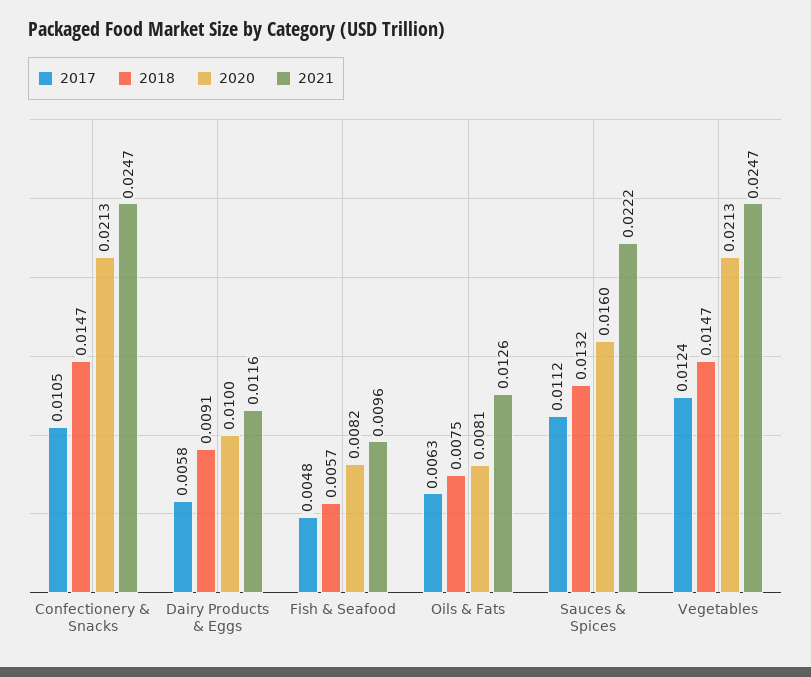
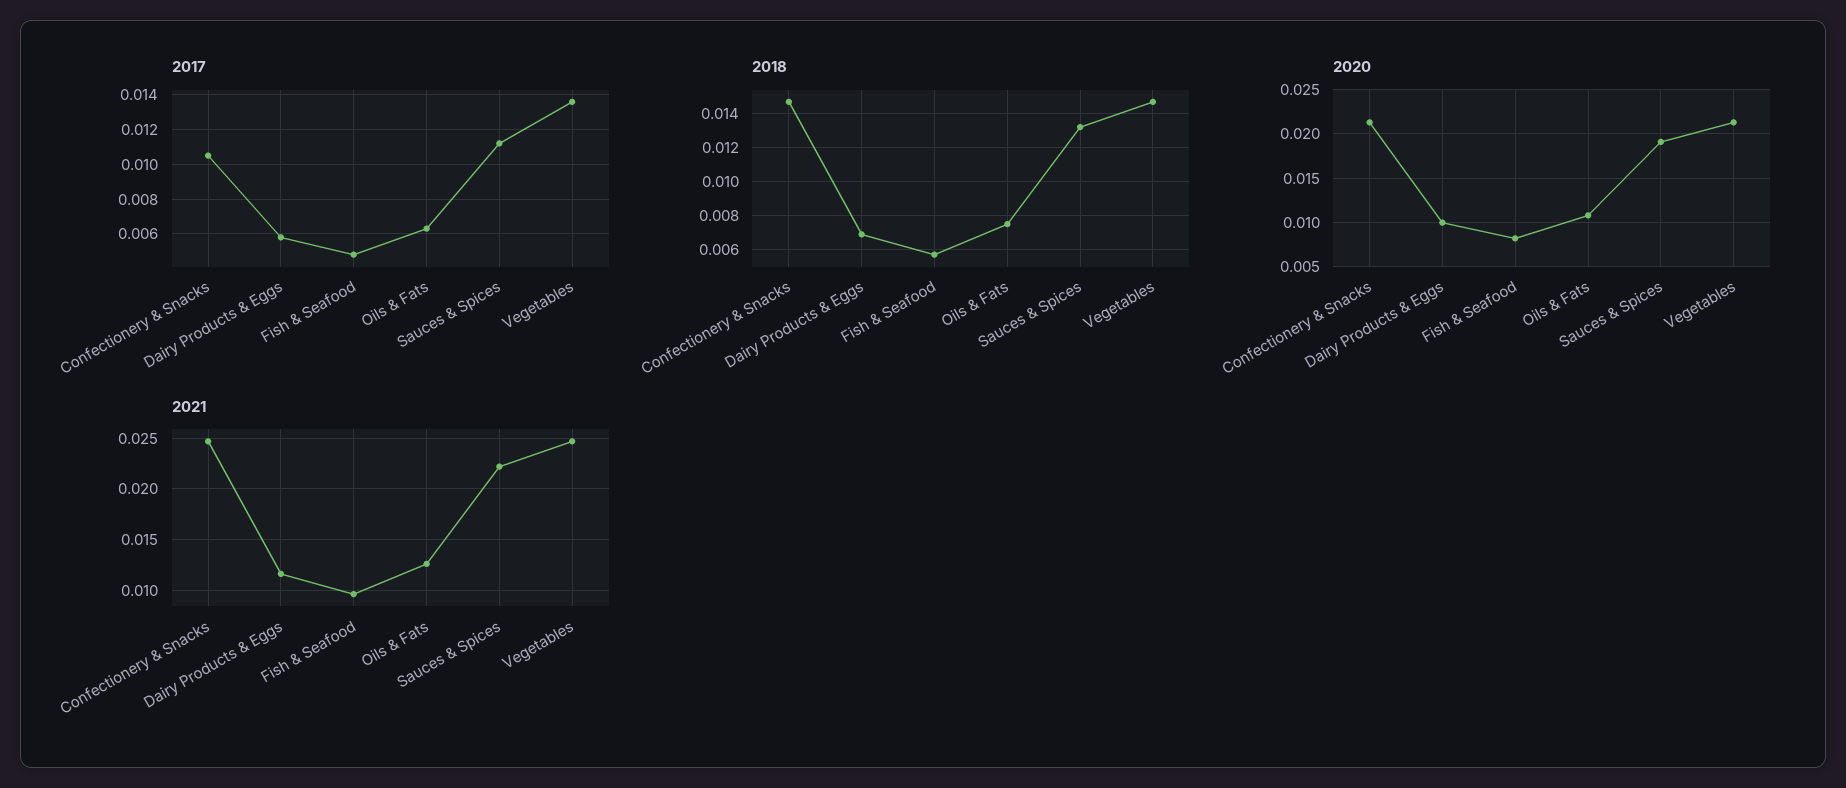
  {
    "2017": {
      "Confectionery & Snacks": 0.0105,
      "Dairy Products & Eggs": 0.0058,
      "Fish & Seafood": 0.0048,
      "Oils & Fats": 0.0063,
      "Sauces & Spices": 0.0112,
-     "Vegetables": 0.0124
+     "Vegetables": 0.0135
    },
    "2018": {
      "Confectionery & Snacks": 0.0147,
-     "Dairy Products & Eggs": 0.0091,
+     "Dairy Products & Eggs": 0.007,
      "Fish & Seafood": 0.0057,
      "Oils & Fats": 0.0075,
      "Sauces & Spices": 0.0132,
      "Vegetables": 0.0147
    },
    "2020": {
      "Confectionery & Snacks": 0.0213,
      "Dairy Products & Eggs": 0.01,
      "Fish & Seafood": 0.0082,
-     "Oils & Fats": 0.0081,
+     "Oils & Fats": 0.011,
-     "Sauces & Spices": 0.016,
+     "Sauces & Spices": 0.019,
      "Vegetables": 0.0213
    },
    "2021": {
      "Confectionery & Snacks": 0.0247,
      "Dairy Products & Eggs": 0.0116,
      "Fish & Seafood": 0.0096,
      "Oils & Fats": 0.0126,
      "Sauces & Spices": 0.0222,
      "Vegetables": 0.0247
    }
  }

